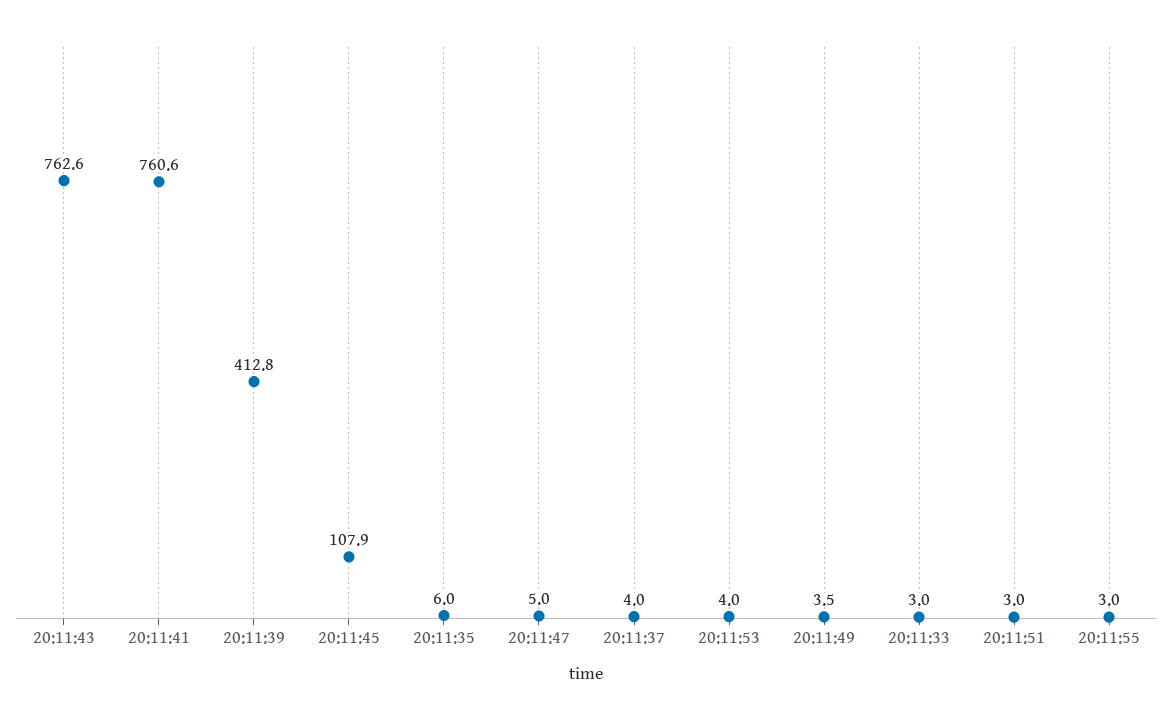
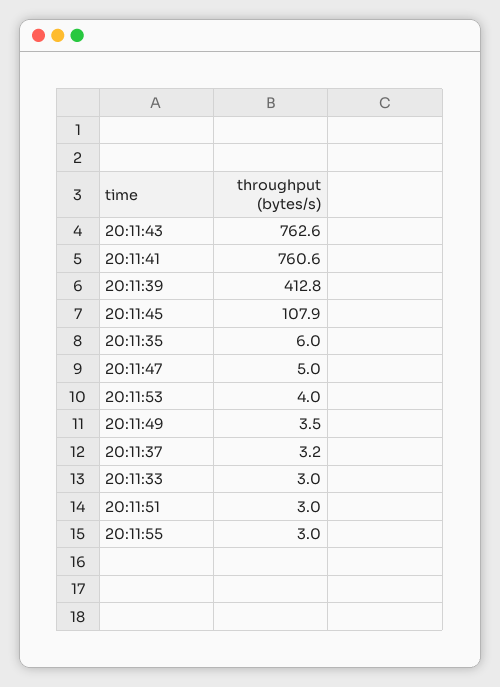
  {
    "20:11:43": 762.6,
    "20:11:41": 760.6,
    "20:11:39": 412.8,
    "20:11:45": 107.9,
    "20:11:35": 6,
    "20:11:47": 5,
-   "20:11:37": 4,
+   "20:11:37": 3.2,
    "20:11:53": 4,
    "20:11:49": 3.5,
    "20:11:33": 3,
    "20:11:51": 3,
    "20:11:55": 3
  }

